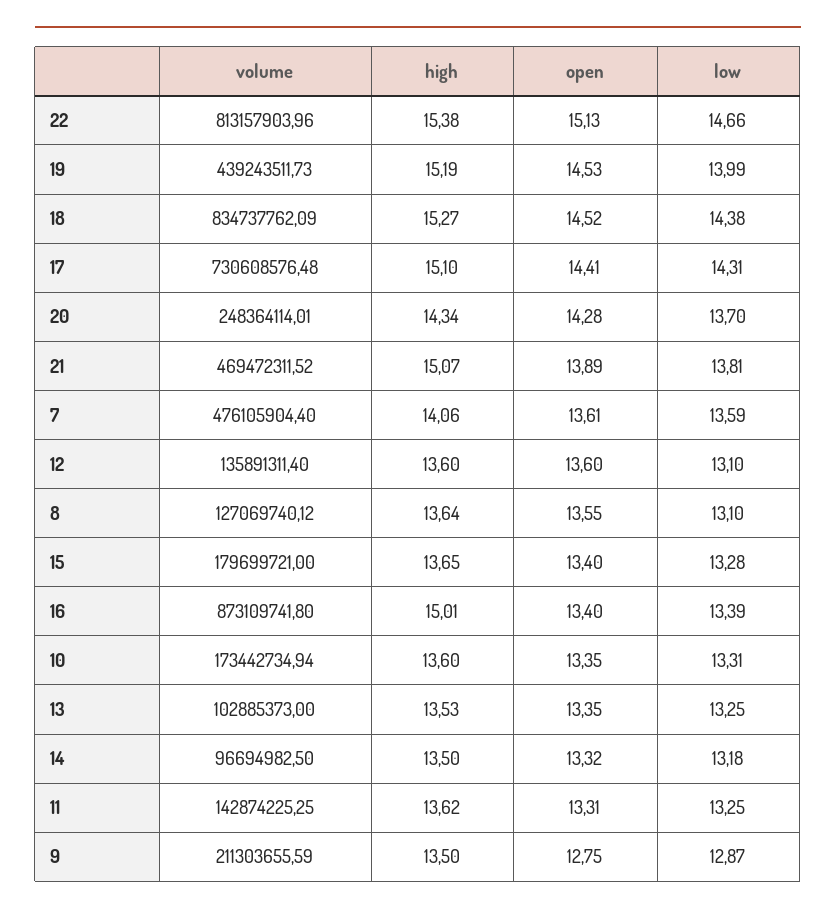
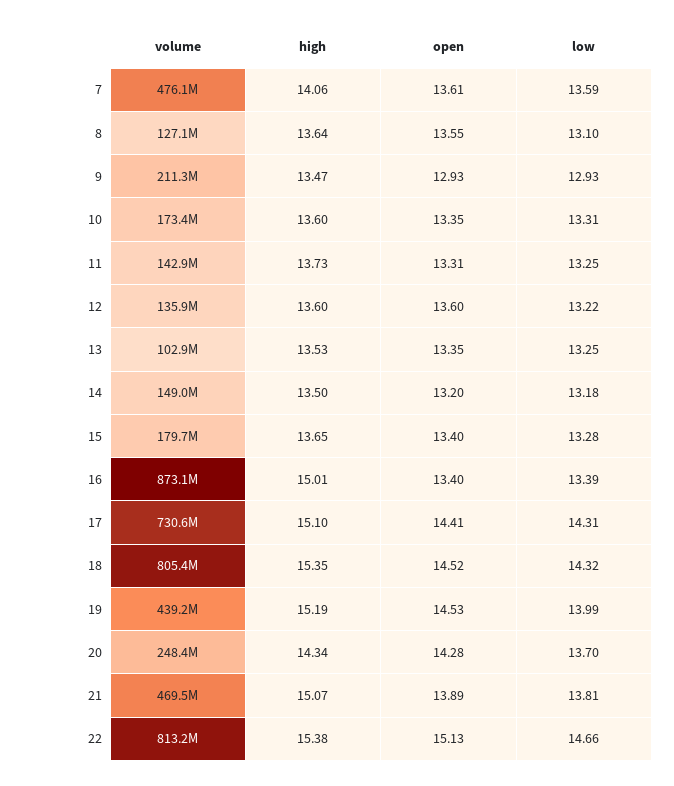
  {
    "volume": {
      "22": 813157903.96,
      "19": 439243511.73,
-     "18": 834737762.09,
+     "18": 805400000,
      "17": 730608576.48,
      "20": 248364114.01,
      "21": 469472311.52,
      "7": 476105904.4,
      "12": 135891311.4,
      "8": 127069740.12,
      "15": 179699721,
      "16": 873109741.8,
      "10": 173442734.94,
      "13": 102885373,
-     "14": 96694982.5,
+     "14": 149000000,
      "11": 142874225.25,
      "9": 211303655.59
    },
    "high": {
      "22": 15.38,
      "19": 15.19,
-     "18": 15.27,
+     "18": 15.35,
      "17": 15.1,
      "20": 14.34,
      "21": 15.07,
      "7": 14.06,
      "12": 13.6,
      "8": 13.64,
      "15": 13.65,
      "16": 15.01,
      "10": 13.6,
      "13": 13.53,
      "14": 13.5,
-     "11": 13.62,
+     "11": 13.73,
-     "9": 13.5
+     "9": 13.47
    },
    "open": {
      "22": 15.13,
      "19": 14.53,
      "18": 14.52,
      "17": 14.41,
      "20": 14.28,
      "21": 13.89,
      "7": 13.61,
      "12": 13.6,
      "8": 13.55,
      "15": 13.4,
      "16": 13.4,
      "10": 13.35,
      "13": 13.35,
-     "14": 13.32,
+     "14": 13.2,
      "11": 13.31,
-     "9": 12.75
+     "9": 12.93
    },
    "low": {
      "22": 14.66,
      "19": 13.99,
-     "18": 14.38,
+     "18": 14.32,
      "17": 14.31,
      "20": 13.7,
      "21": 13.81,
      "7": 13.59,
-     "12": 13.1,
+     "12": 13.22,
      "8": 13.1,
      "15": 13.28,
      "16": 13.39,
      "10": 13.31,
      "13": 13.25,
      "14": 13.18,
      "11": 13.25,
-     "9": 12.87
+     "9": 12.93
    }
  }

